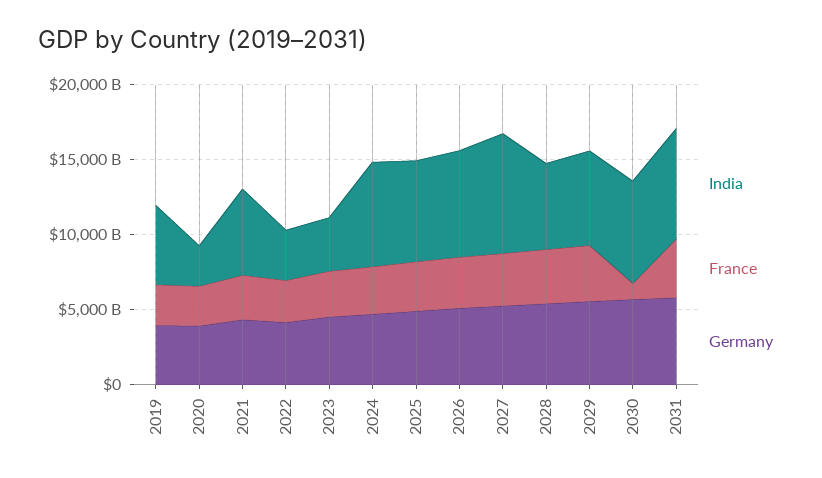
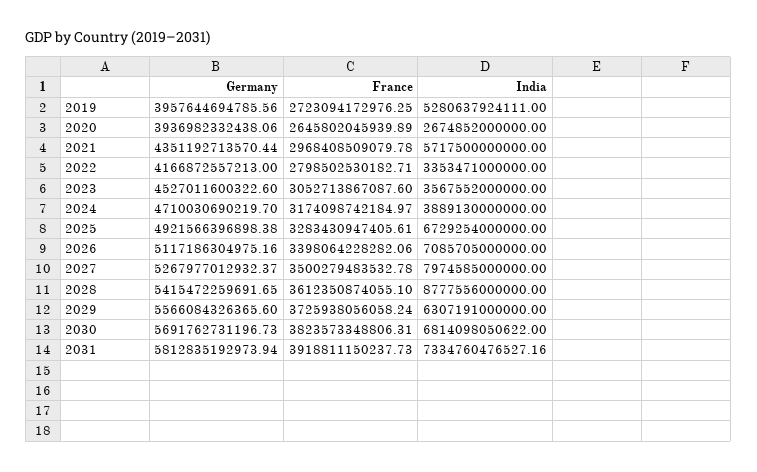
  {
    "India": {
      "2019": 5280637924111,
      "2020": 2674852000000,
      "2021": 5717500000000,
      "2022": 3353471000000,
      "2023": 3567552000000,
-     "2024": 7000000000000,
+     "2024": 3889130000000,
      "2025": 6729254000000,
      "2026": 7085705000000,
      "2027": 7974585000000,
-     "2028": 6000000000000,
+     "2028": 8777556000000,
      "2029": 6307191000000,
      "2030": 6814098050622,
      "2031": 7334760476527.16
    },
    "France": {
      "2019": 2723094172976.25,
      "2020": 2645802045939.89,
      "2021": 2968408509079.78,
      "2022": 2798502530182.71,
      "2023": 3052713867087.6,
      "2024": 3174098742184.97,
      "2025": 3283430947405.61,
      "2026": 3398064228282.06,
      "2027": 3500279483532.78,
      "2028": 3612350874055.1,
      "2029": 3725938056058.24,
-     "2030": 1000000000000,
+     "2030": 3823573348806.31,
      "2031": 3918811150237.73
    },
    "Germany": {
      "2019": 3957644694785.56,
      "2020": 3936982332438.06,
      "2021": 4351192713570.44,
      "2022": 4166872557213,
      "2023": 4527011600322.6,
      "2024": 4710030690219.7,
      "2025": 4921566396898.38,
      "2026": 5117186304975.16,
      "2027": 5267977012932.37,
      "2028": 5415472259691.65,
      "2029": 5566084326365.6,
      "2030": 5691762731196.73,
      "2031": 5812835192973.94
    }
  }

